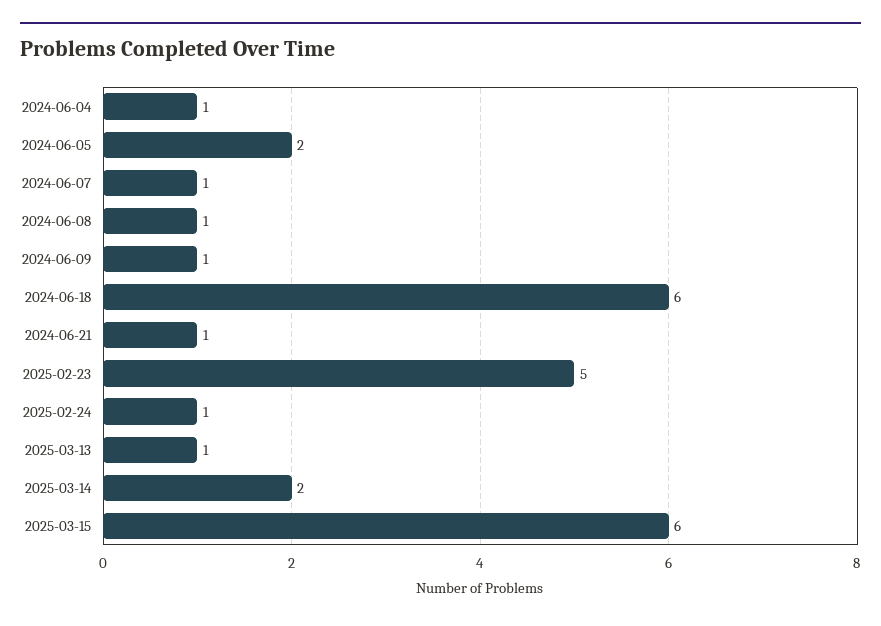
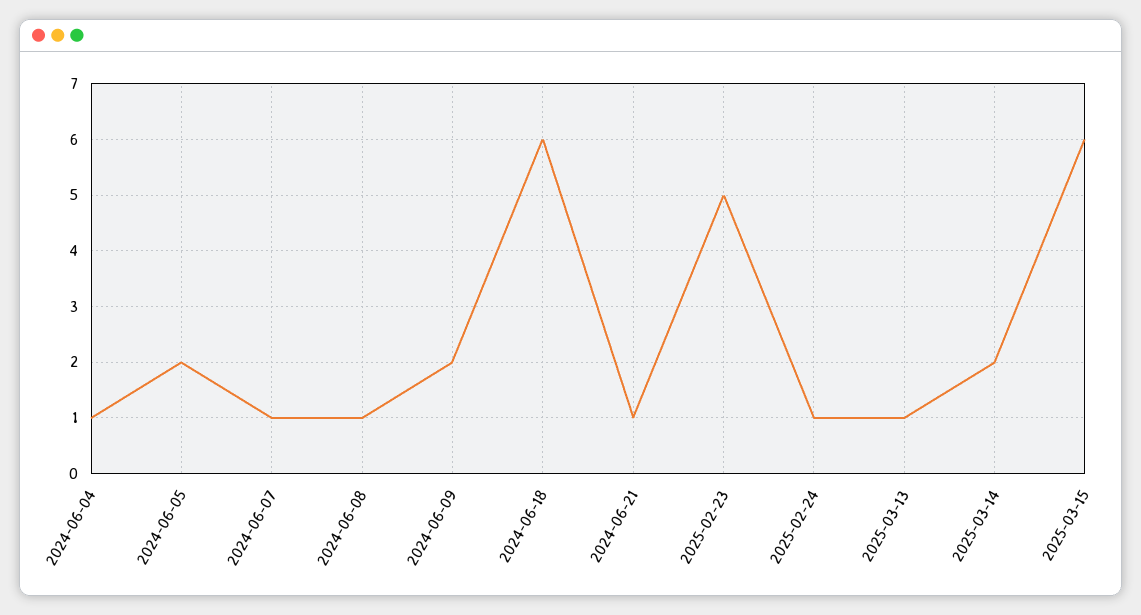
  {
    "2024-06-04": 1,
    "2024-06-05": 2,
    "2024-06-07": 1,
    "2024-06-08": 1,
-   "2024-06-09": 1,
+   "2024-06-09": 2,
    "2024-06-18": 6,
    "2024-06-21": 1,
    "2025-02-23": 5,
    "2025-02-24": 1,
    "2025-03-13": 1,
    "2025-03-14": 2,
    "2025-03-15": 6
  }

